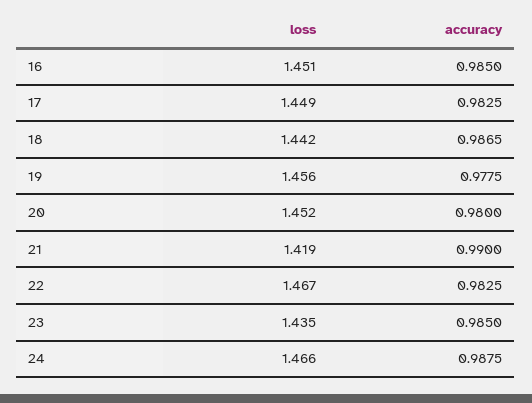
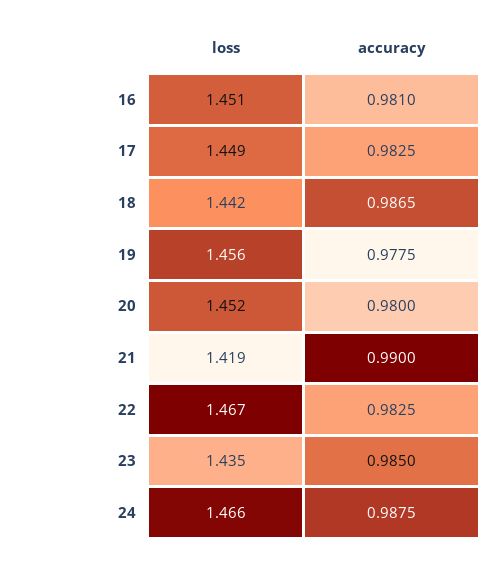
  {
    "loss": {
      "16": 1.451,
      "17": 1.449,
      "18": 1.442,
      "19": 1.456,
      "20": 1.452,
      "21": 1.419,
      "22": 1.467,
      "23": 1.435,
      "24": 1.466
    },
    "accuracy": {
-     "16": 0.985,
+     "16": 0.981,
      "17": 0.9825,
      "18": 0.9865,
      "19": 0.9775,
      "20": 0.98,
      "21": 0.99,
      "22": 0.9825,
      "23": 0.985,
      "24": 0.9875
    }
  }

